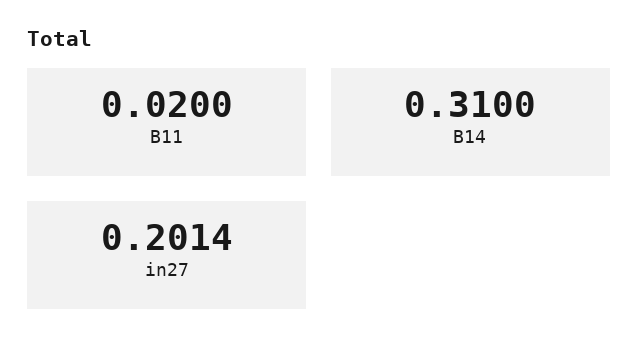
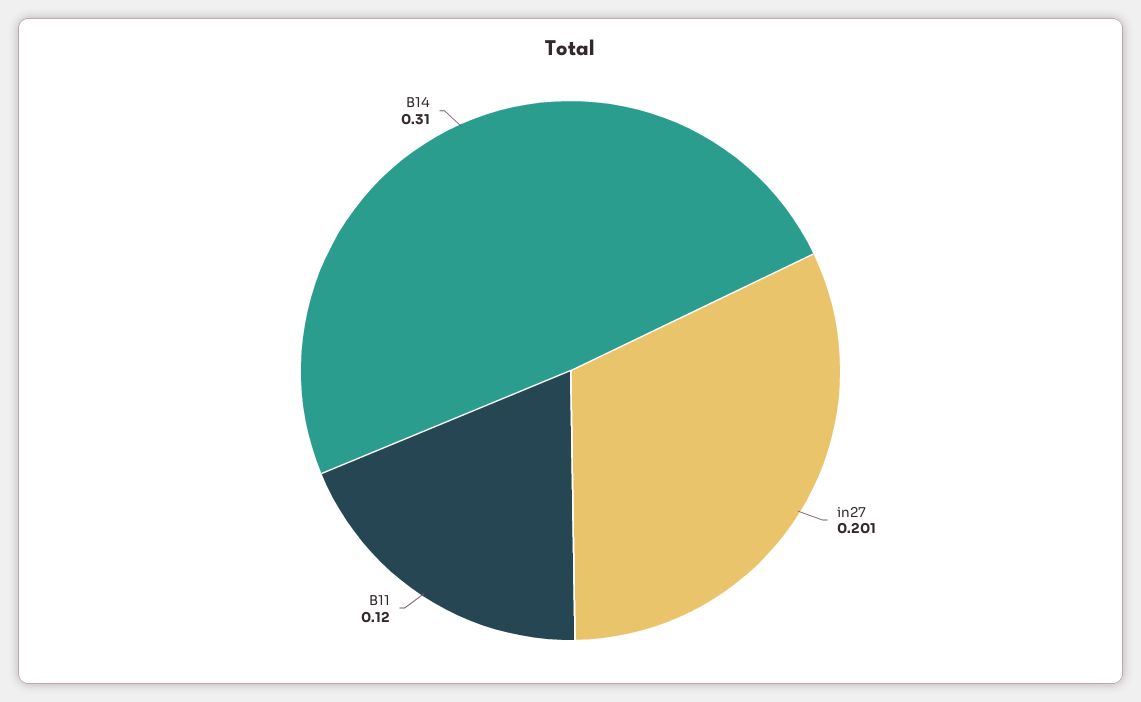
  {
-   "B11": 0.02,
+   "B11": 0.12,
    "B14": 0.31,
    "in27": 0.2014
  }

